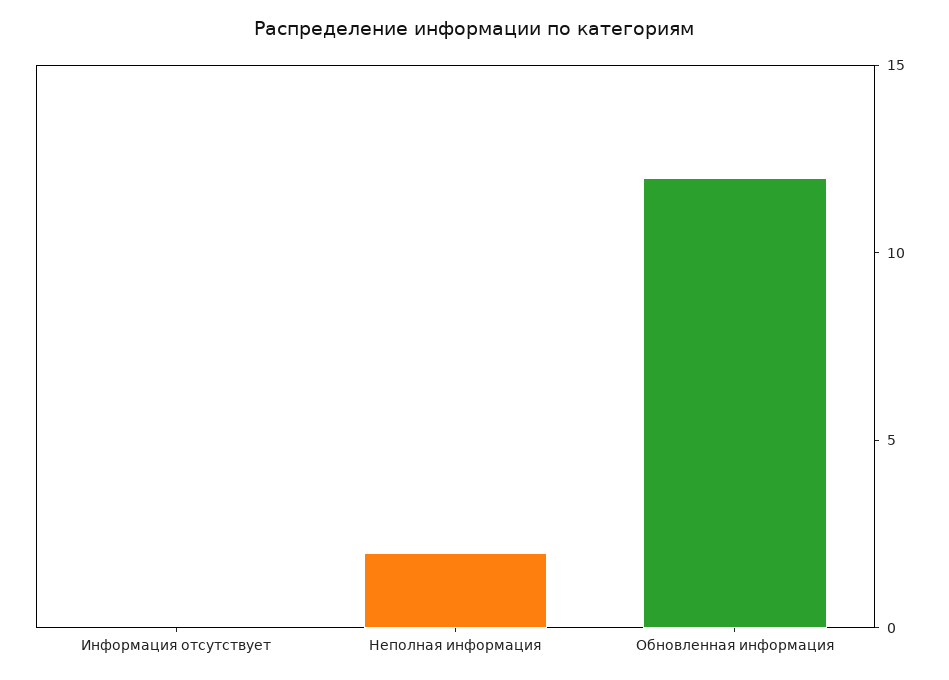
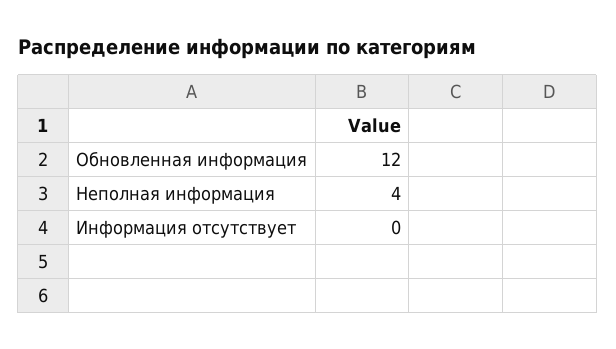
  {
    "Информация отсутствует": 0,
-   "Неполная информация": 2,
+   "Неполная информация": 4,
    "Обновленная информация": 12
  }

